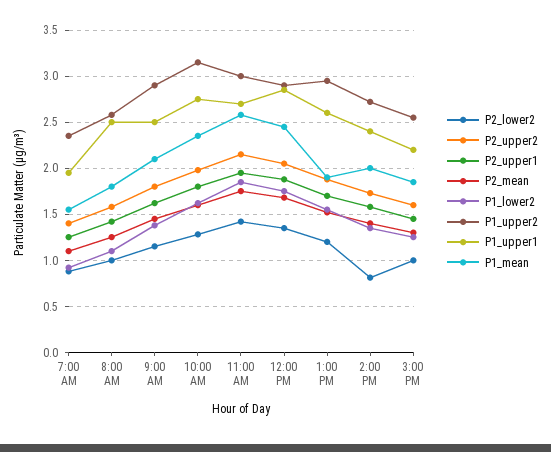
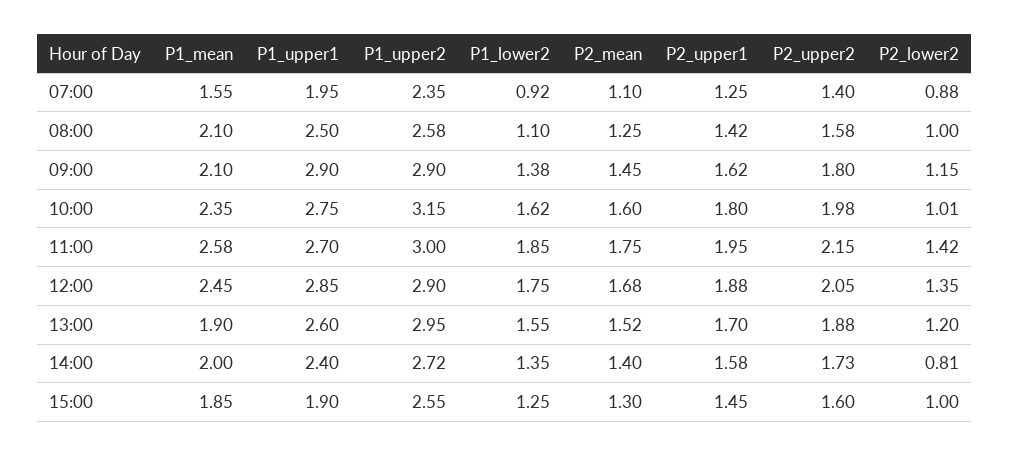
  {
    "P2_lower2": {
      "7:00 AM": 0.88,
      "8:00 AM": 1,
      "9:00 AM": 1.15,
-     "10:00 AM": 1.3,
+     "10:00 AM": 1.01,
      "11:00 AM": 1.42,
      "12:00 PM": 1.35,
      "1:00 PM": 1.2,
      "2:00 PM": 0.81,
      "3:00 PM": 1
    },
    "P2_upper2": {
      "7:00 AM": 1.4,
      "8:00 AM": 1.58,
      "9:00 AM": 1.8,
      "10:00 AM": 1.98,
      "11:00 AM": 2.15,
      "12:00 PM": 2.05,
      "1:00 PM": 1.88,
      "2:00 PM": 1.73,
      "3:00 PM": 1.6
    },
    "P2_upper1": {
      "7:00 AM": 1.25,
      "8:00 AM": 1.42,
      "9:00 AM": 1.62,
      "10:00 AM": 1.8,
      "11:00 AM": 1.95,
      "12:00 PM": 1.88,
      "1:00 PM": 1.7,
      "2:00 PM": 1.58,
      "3:00 PM": 1.45
    },
    "P2_mean": {
      "7:00 AM": 1.1,
      "8:00 AM": 1.25,
      "9:00 AM": 1.45,
      "10:00 AM": 1.6,
      "11:00 AM": 1.75,
      "12:00 PM": 1.68,
      "1:00 PM": 1.52,
      "2:00 PM": 1.4,
      "3:00 PM": 1.3
    },
    "P1_lower2": {
      "7:00 AM": 0.92,
      "8:00 AM": 1.1,
      "9:00 AM": 1.38,
      "10:00 AM": 1.62,
      "11:00 AM": 1.85,
      "12:00 PM": 1.75,
      "1:00 PM": 1.55,
      "2:00 PM": 1.35,
      "3:00 PM": 1.25
    },
    "P1_upper2": {
      "7:00 AM": 2.35,
      "8:00 AM": 2.58,
      "9:00 AM": 2.9,
      "10:00 AM": 3.15,
      "11:00 AM": 3,
      "12:00 PM": 2.9,
      "1:00 PM": 2.95,
      "2:00 PM": 2.72,
      "3:00 PM": 2.55
    },
    "P1_upper1": {
      "7:00 AM": 1.95,
      "8:00 AM": 2.5,
-     "9:00 AM": 2.5,
+     "9:00 AM": 2.9,
      "10:00 AM": 2.75,
      "11:00 AM": 2.7,
      "12:00 PM": 2.85,
      "1:00 PM": 2.6,
      "2:00 PM": 2.4,
-     "3:00 PM": 2.2
+     "3:00 PM": 1.9
    },
    "P1_mean": {
      "7:00 AM": 1.55,
-     "8:00 AM": 1.8,
+     "8:00 AM": 2.1,
      "9:00 AM": 2.1,
      "10:00 AM": 2.35,
      "11:00 AM": 2.58,
      "12:00 PM": 2.45,
      "1:00 PM": 1.9,
      "2:00 PM": 2,
      "3:00 PM": 1.85
    }
  }

